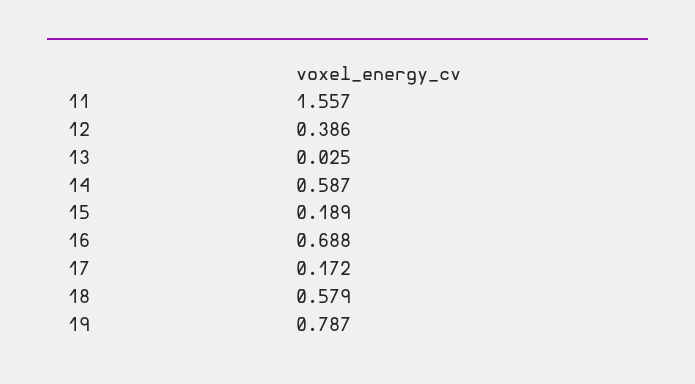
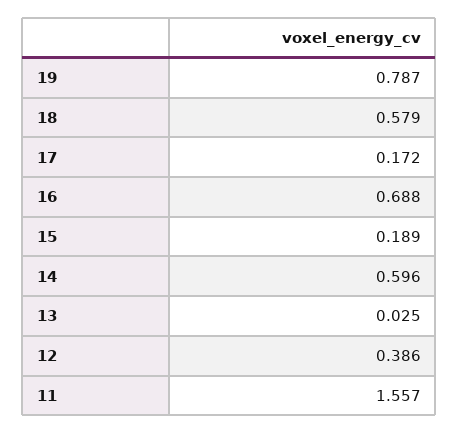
  {
    "11": 1.557,
    "12": 0.386,
    "13": 0.025,
-   "14": 0.587,
+   "14": 0.596,
    "15": 0.189,
    "16": 0.688,
    "17": 0.172,
    "18": 0.579,
    "19": 0.787
  }

